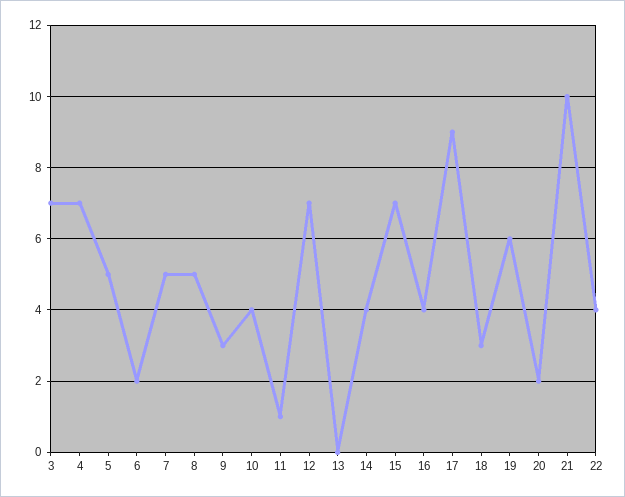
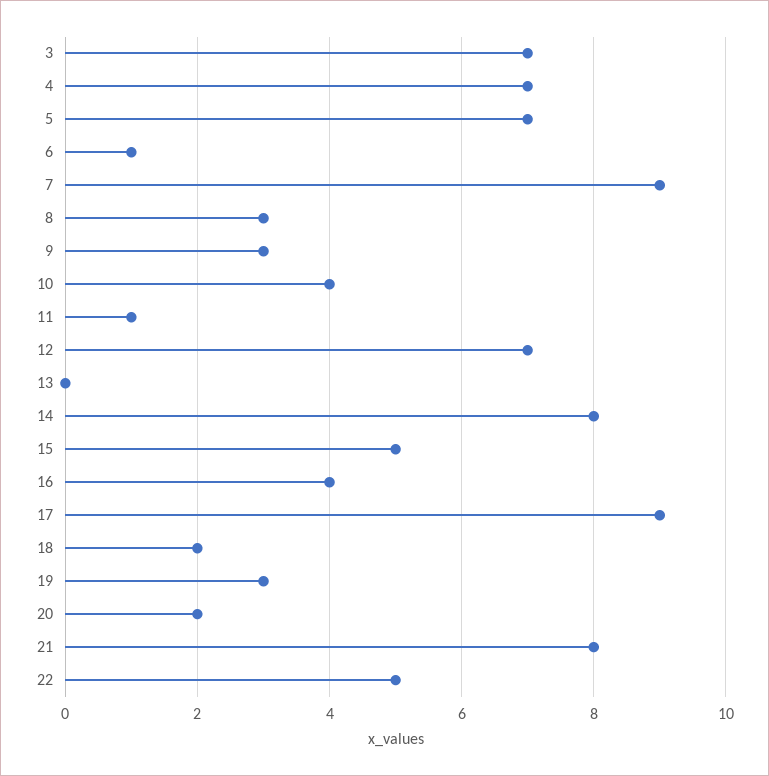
  {
    "3": 7,
    "4": 7,
-   "5": 5,
+   "5": 7,
-   "6": 2,
+   "6": 1,
-   "7": 5,
+   "7": 9,
-   "8": 5,
+   "8": 3,
    "9": 3,
    "10": 4,
    "11": 1,
    "12": 7,
    "13": 0,
-   "14": 4,
+   "14": 8,
-   "15": 7,
+   "15": 5,
    "16": 4,
    "17": 9,
-   "18": 3,
+   "18": 2,
-   "19": 6,
+   "19": 3,
    "20": 2,
-   "21": 10,
+   "21": 8,
-   "22": 4
+   "22": 5
  }

